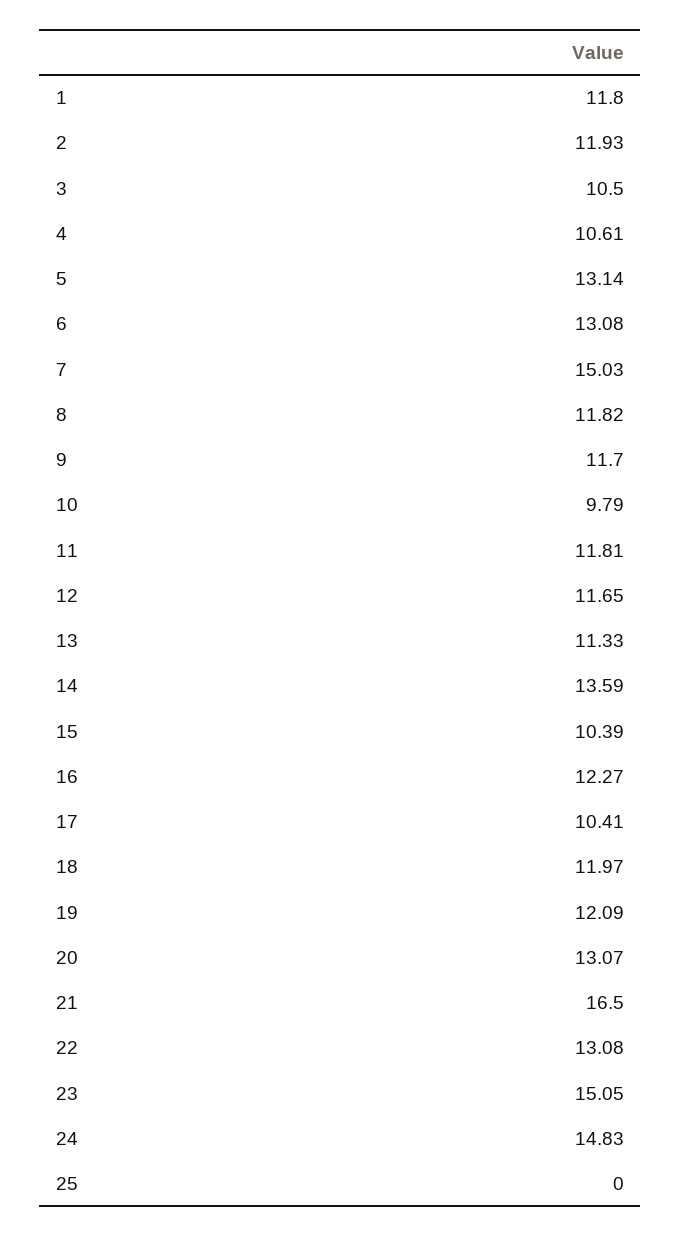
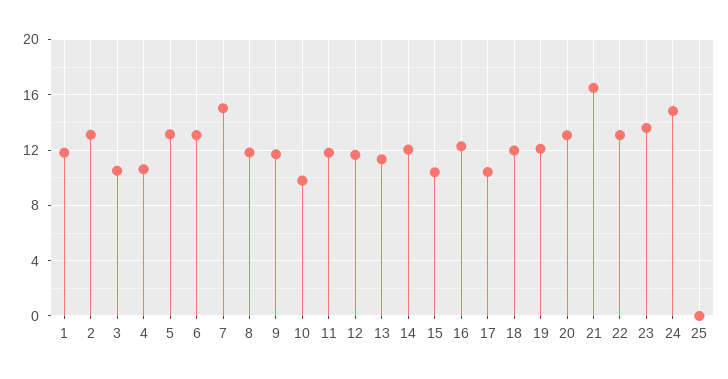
  {
    "1": 11.8,
-   "2": 11.93,
+   "2": 13,
    "3": 10.5,
    "4": 10.61,
    "5": 13.14,
    "6": 13.08,
    "7": 15.03,
    "8": 11.82,
    "9": 11.7,
    "10": 9.79,
    "11": 11.81,
    "12": 11.65,
    "13": 11.33,
-   "14": 13.59,
+   "14": 12,
    "15": 10.39,
    "16": 12.27,
    "17": 10.41,
    "18": 11.97,
    "19": 12.09,
    "20": 13.07,
    "21": 16.5,
    "22": 13.08,
-   "23": 15.05,
+   "23": 13.5,
    "24": 14.83,
    "25": 0
  }

